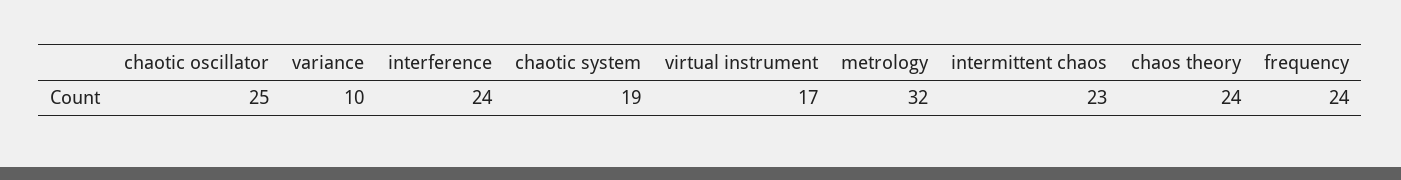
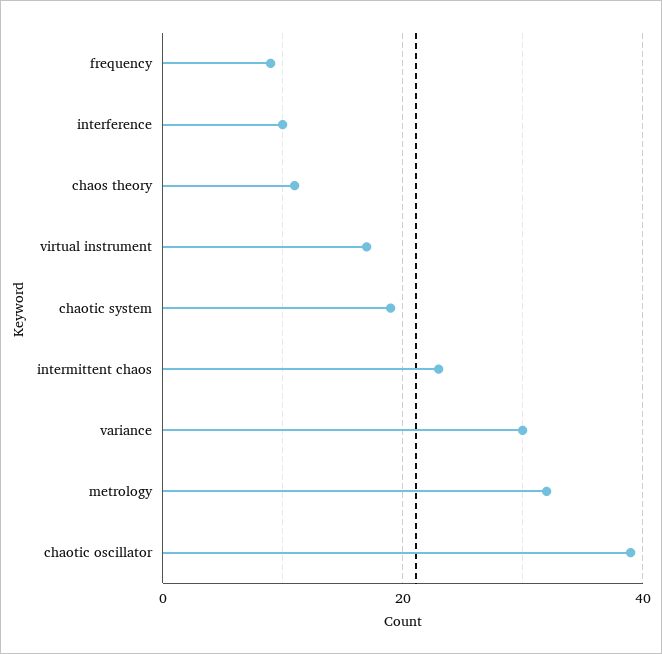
  {
-   "chaotic oscillator": 25,
+   "chaotic oscillator": 40,
-   "variance": 10,
+   "variance": 30,
-   "interference": 24,
+   "interference": 10,
    "chaotic system": 19,
    "virtual instrument": 17,
    "metrology": 32,
    "intermittent chaos": 23,
-   "chaos theory": 24,
+   "chaos theory": 10,
-   "frequency": 24
+   "frequency": 10
  }

